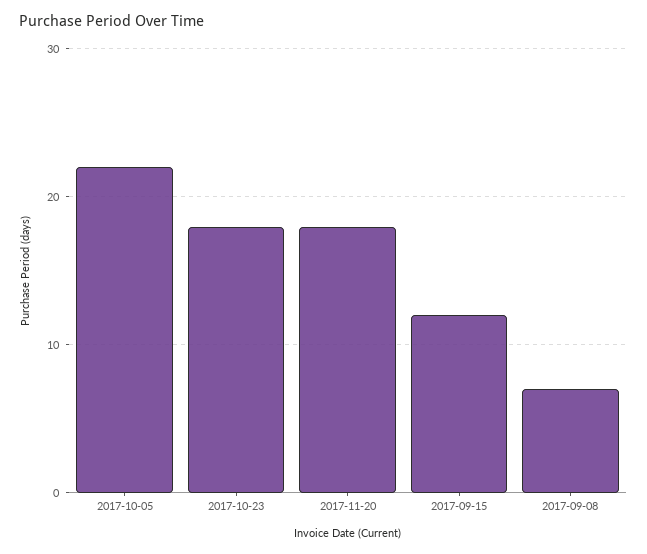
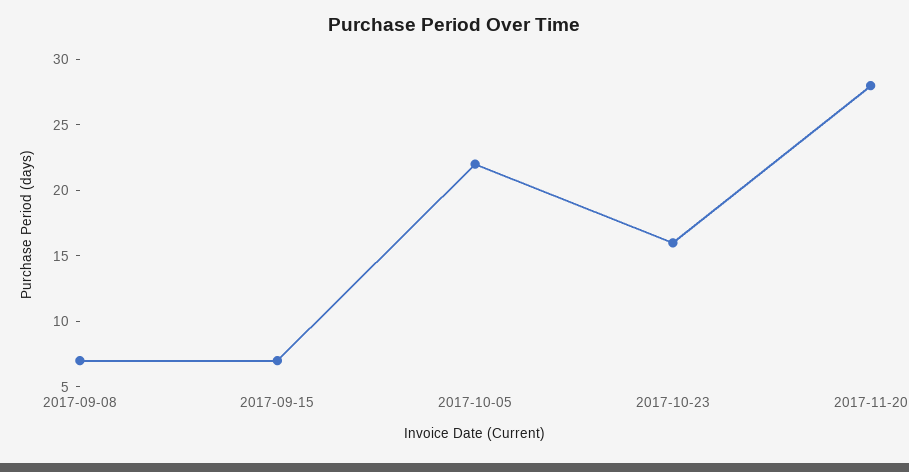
  {
    "2017-10-05": 22,
-   "2017-10-23": 18,
+   "2017-10-23": 16,
-   "2017-11-20": 18,
+   "2017-11-20": 28,
-   "2017-09-15": 12,
+   "2017-09-15": 7,
    "2017-09-08": 7
  }

